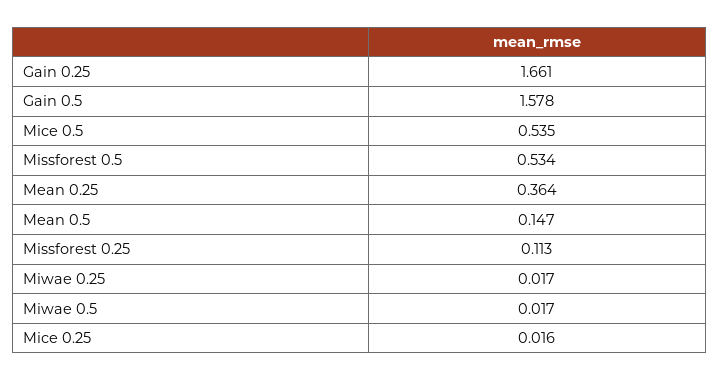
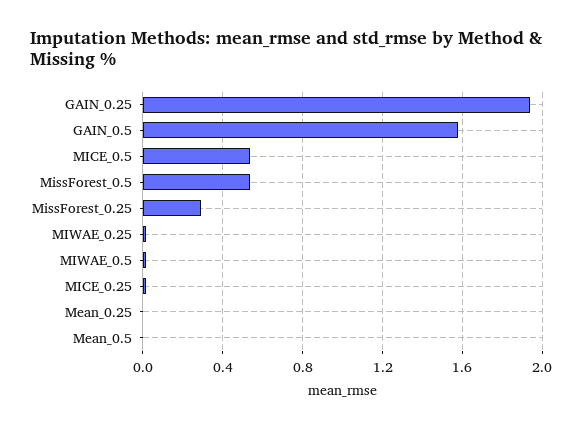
  {
-   "Gain 0.25": 1.661,
+   "Gain 0.25": 1.95,
    "Gain 0.5": 1.578,
    "Mice 0.5": 0.535,
    "Missforest 0.5": 0.534,
-   "Mean 0.25": 0.364,
+   "Mean 0.25": 0,
-   "Mean 0.5": 0.147,
+   "Mean 0.5": 0,
-   "Missforest 0.25": 0.113,
+   "Missforest 0.25": 0.3,
    "Miwae 0.25": 0.017,
    "Miwae 0.5": 0.017,
    "Mice 0.25": 0.016
  }

